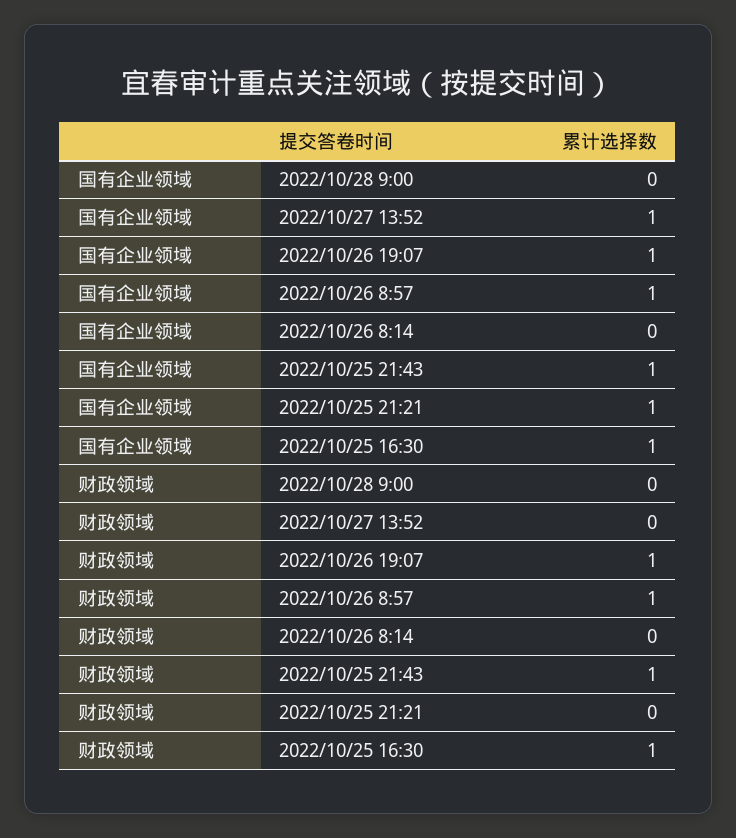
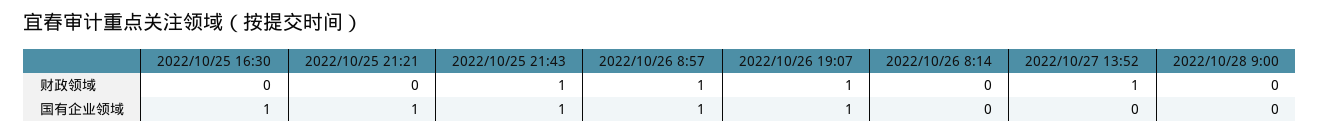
  {
    "国有企业领域": {
      "2022/10/28 9:00": 0,
-     "2022/10/27 13:52": 1,
+     "2022/10/27 13:52": 0,
      "2022/10/26 19:07": 1,
      "2022/10/26 8:57": 1,
      "2022/10/26 8:14": 0,
      "2022/10/25 21:43": 1,
      "2022/10/25 21:21": 1,
      "2022/10/25 16:30": 1
    },
    "财政领域": {
      "2022/10/28 9:00": 0,
-     "2022/10/27 13:52": 0,
+     "2022/10/27 13:52": 1,
      "2022/10/26 19:07": 1,
      "2022/10/26 8:57": 1,
      "2022/10/26 8:14": 0,
      "2022/10/25 21:43": 1,
      "2022/10/25 21:21": 0,
-     "2022/10/25 16:30": 1
+     "2022/10/25 16:30": 0
    }
  }

